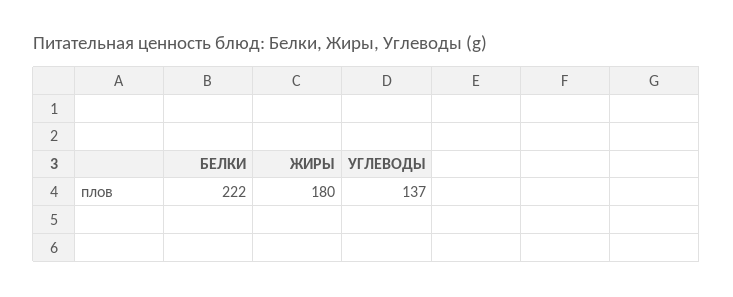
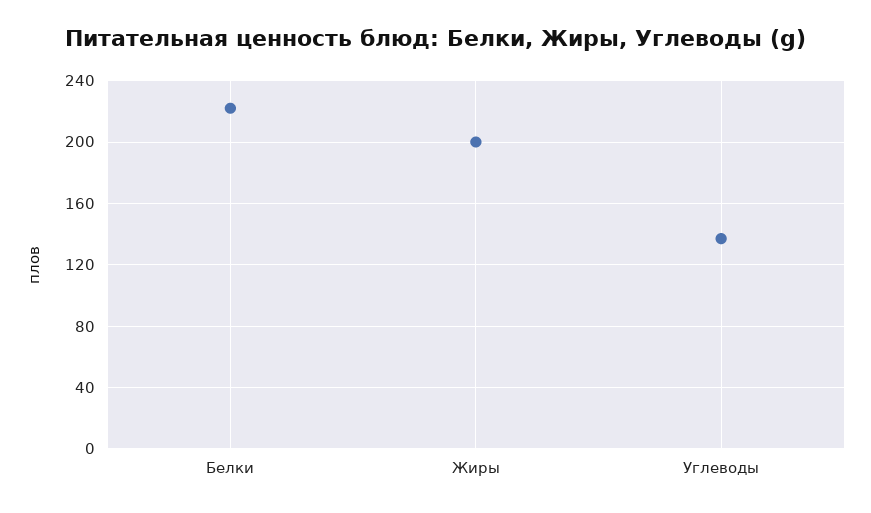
  {
    "БЕЛКИ": 222,
-   "ЖИРЫ": 180,
+   "ЖИРЫ": 200,
    "УГЛЕВОДЫ": 137
  }

